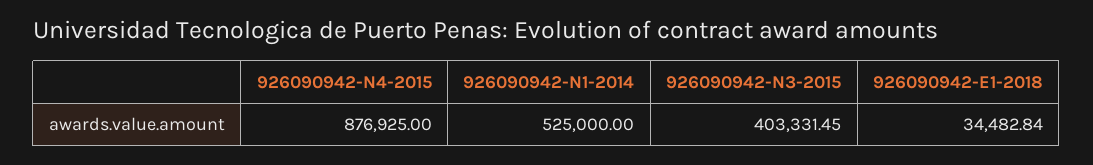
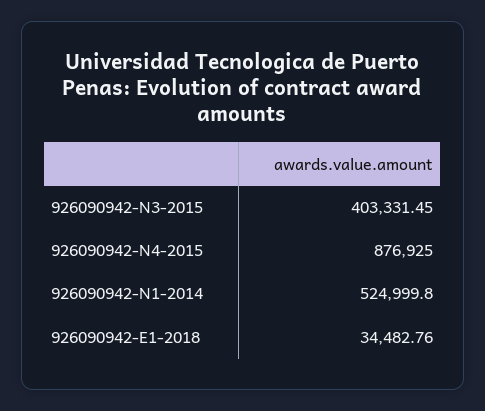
  {
    "926090942-N4-2015": 876925,
-   "926090942-N1-2014": 525000,
+   "926090942-N1-2014": 524999.8,
    "926090942-N3-2015": 403331.45,
-   "926090942-E1-2018": 34482.84
+   "926090942-E1-2018": 34482.76
  }

